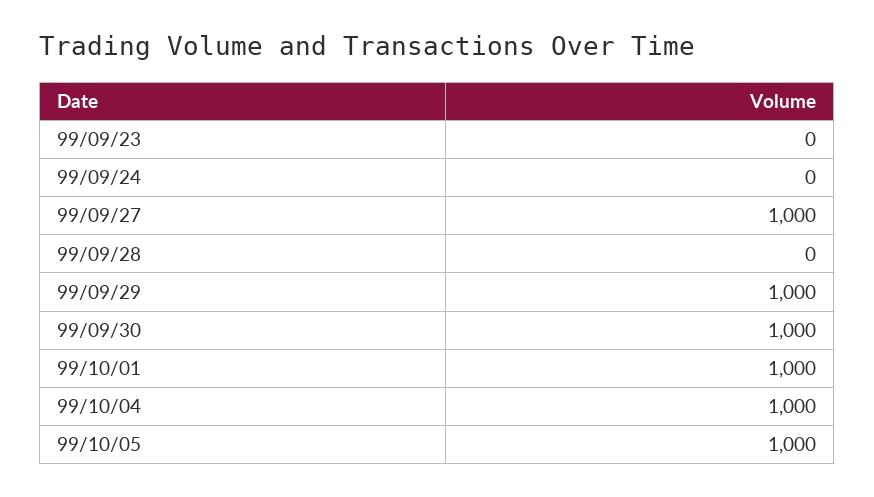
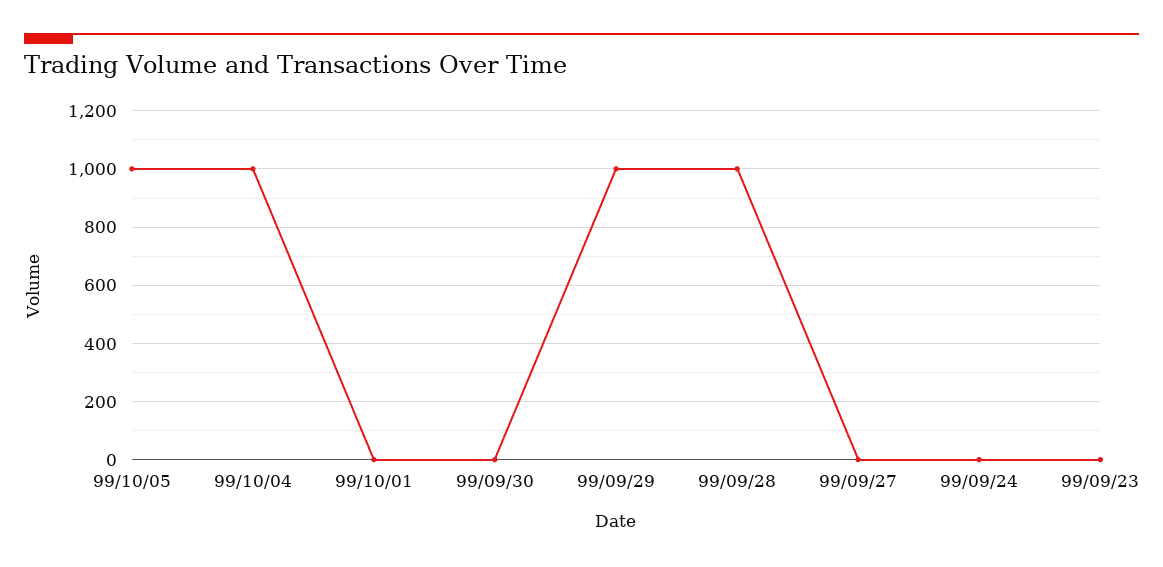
  {
    "99/09/23": 0,
    "99/09/24": 0,
-   "99/09/27": 1000,
+   "99/09/27": 0,
-   "99/09/28": 0,
+   "99/09/28": 1000,
    "99/09/29": 1000,
-   "99/09/30": 1000,
+   "99/09/30": 0,
-   "99/10/01": 1000,
+   "99/10/01": 0,
    "99/10/04": 1000,
    "99/10/05": 1000
  }

